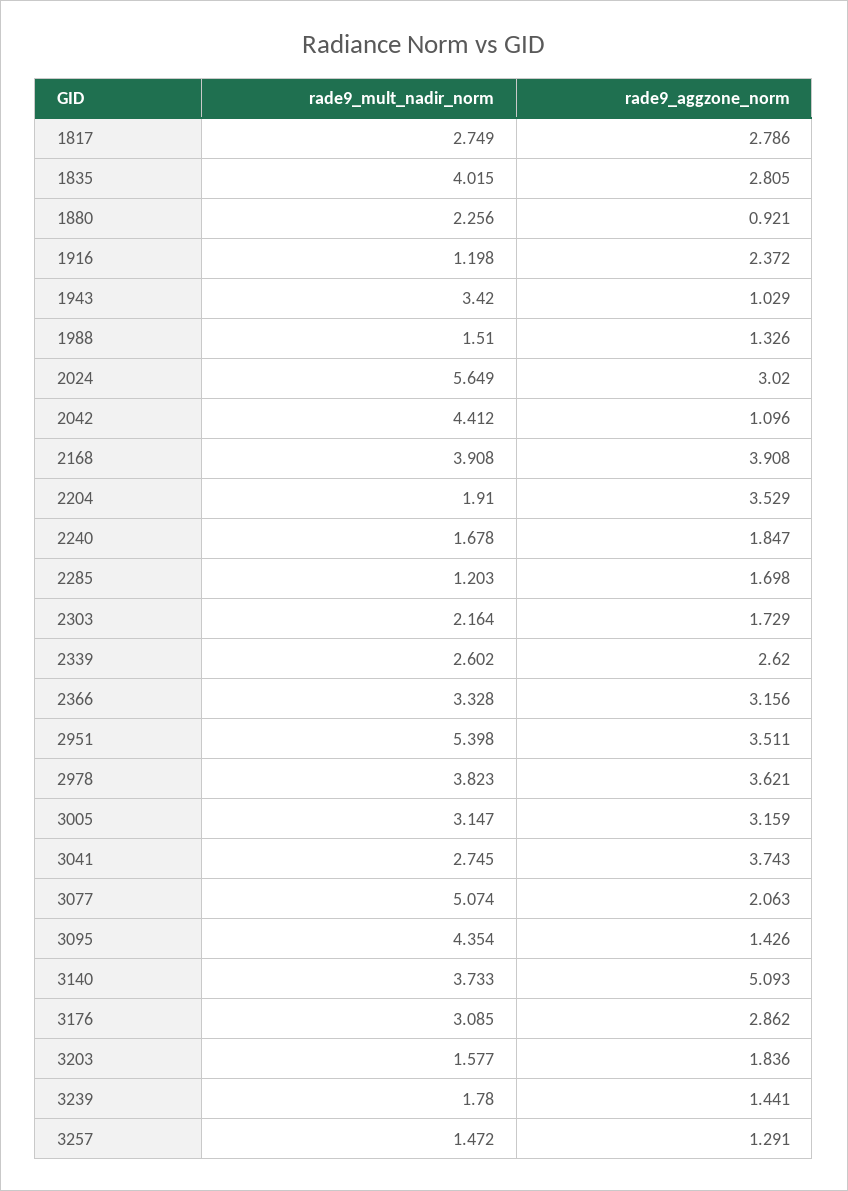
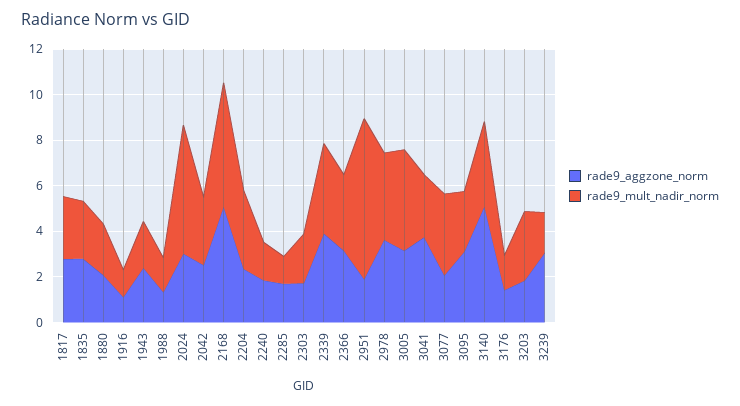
  {
    "rade9_mult_nadir_norm": {
      "1817": 2.749,
-     "1835": 4.015,
+     "1835": 2.5,
      "1880": 2.256,
      "1916": 1.198,
-     "1943": 3.42,
+     "1943": 2,
      "1988": 1.51,
      "2024": 5.649,
-     "2042": 4.412,
+     "2042": 3,
-     "2168": 3.908,
+     "2168": 5.5,
-     "2204": 1.91,
+     "2204": 3.5,
      "2240": 1.678,
      "2285": 1.203,
      "2303": 2.164,
-     "2339": 2.602,
+     "2339": 4,
      "2366": 3.328,
-     "2951": 5.398,
+     "2951": 7,
      "2978": 3.823,
-     "3005": 3.147,
+     "3005": 4.5,
      "3041": 2.745,
-     "3077": 5.074,
+     "3077": 3.5,
-     "3095": 4.354,
+     "3095": 2.5,
      "3140": 3.733,
-     "3176": 3.085,
+     "3176": 1.5,
-     "3203": 1.577,
+     "3203": 3,
-     "3239": 1.78,
+     "3239": 1.78
-     "3257": 1.472
    },
    "rade9_aggzone_norm": {
      "1817": 2.786,
      "1835": 2.805,
-     "1880": 0.921,
+     "1880": 2,
-     "1916": 2.372,
+     "1916": 1,
-     "1943": 1.029,
+     "1943": 2.5,
      "1988": 1.326,
      "2024": 3.02,
-     "2042": 1.096,
+     "2042": 2.5,
-     "2168": 3.908,
+     "2168": 5,
-     "2204": 3.529,
+     "2204": 2.5,
      "2240": 1.847,
      "2285": 1.698,
      "2303": 1.729,
-     "2339": 2.62,
+     "2339": 4,
      "2366": 3.156,
-     "2951": 3.511,
+     "2951": 2,
      "2978": 3.621,
      "3005": 3.159,
      "3041": 3.743,
      "3077": 2.063,
-     "3095": 1.426,
+     "3095": 3,
      "3140": 5.093,
-     "3176": 2.862,
+     "3176": 1.5,
      "3203": 1.836,
-     "3239": 1.441,
+     "3239": 3
-     "3257": 1.291
    }
  }

